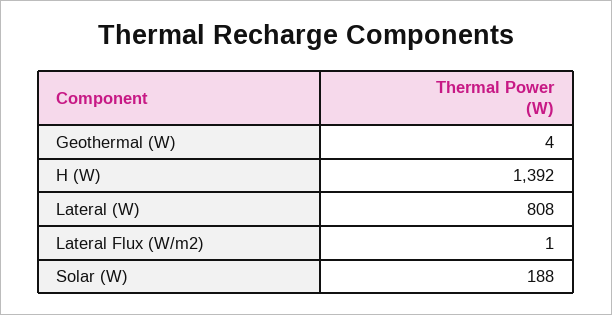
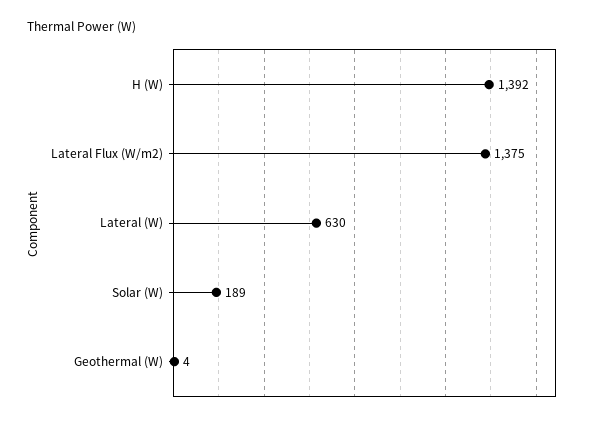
  {
    "Geothermal (W)": 4,
    "H (W)": 1392,
-   "Lateral (W)": 808,
+   "Lateral (W)": 630,
-   "Lateral Flux (W/m2)": 1,
+   "Lateral Flux (W/m2)": 1375,
-   "Solar (W)": 188
+   "Solar (W)": 189
  }

